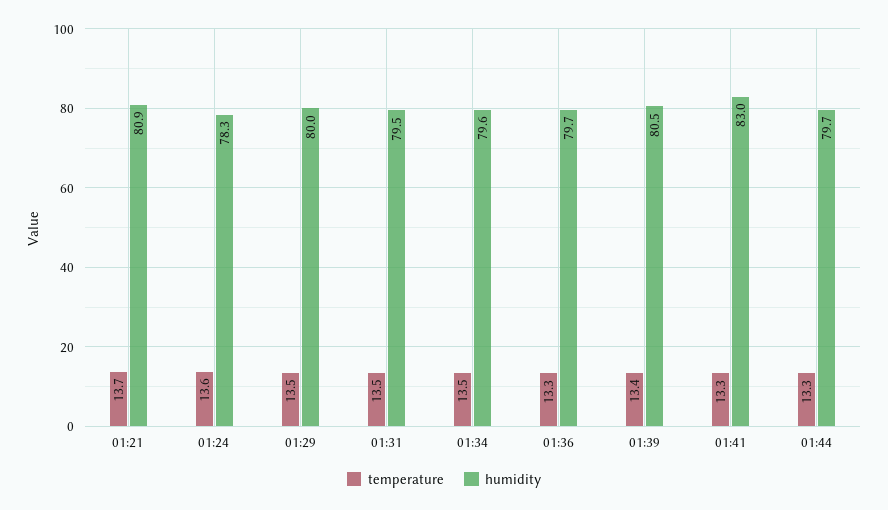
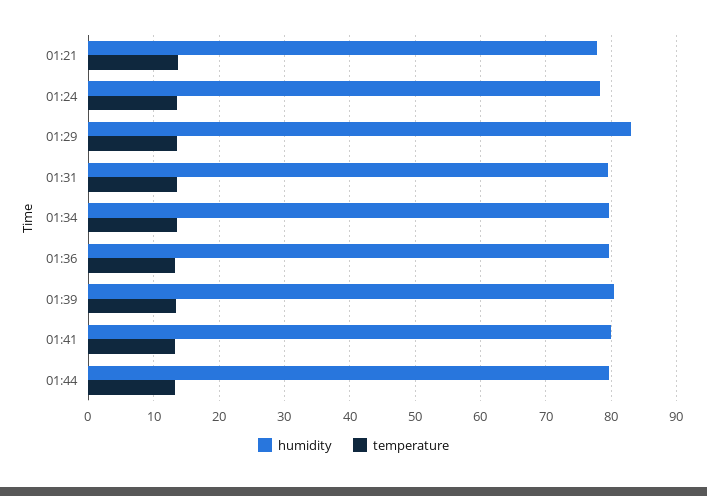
  {
    "temperature": {
      "01:21": 13.7,
      "01:24": 13.6,
      "01:29": 13.5,
      "01:31": 13.5,
      "01:34": 13.5,
      "01:36": 13.3,
      "01:39": 13.4,
      "01:41": 13.3,
      "01:44": 13.3
    },
    "humidity": {
-     "01:21": 80.9,
+     "01:21": 78,
      "01:24": 78.3,
-     "01:29": 80,
+     "01:29": 83,
      "01:31": 79.5,
      "01:34": 79.6,
      "01:36": 79.7,
      "01:39": 80.5,
-     "01:41": 83,
+     "01:41": 80,
      "01:44": 79.7
    }
  }

